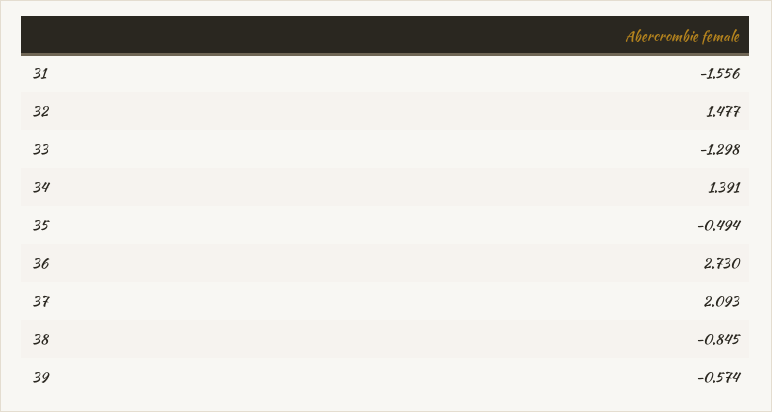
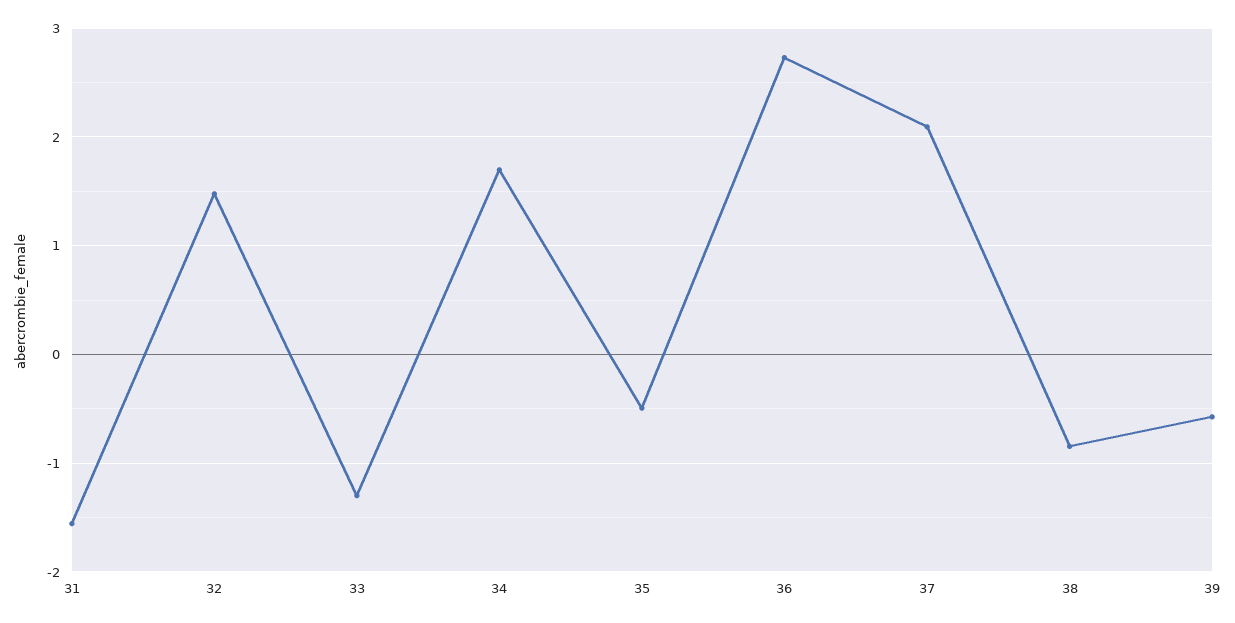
  {
    "31": -1.556,
    "32": 1.477,
    "33": -1.298,
-   "34": 1.391,
+   "34": 1.7,
    "35": -0.494,
    "36": 2.73,
    "37": 2.093,
    "38": -0.845,
    "39": -0.574
  }

